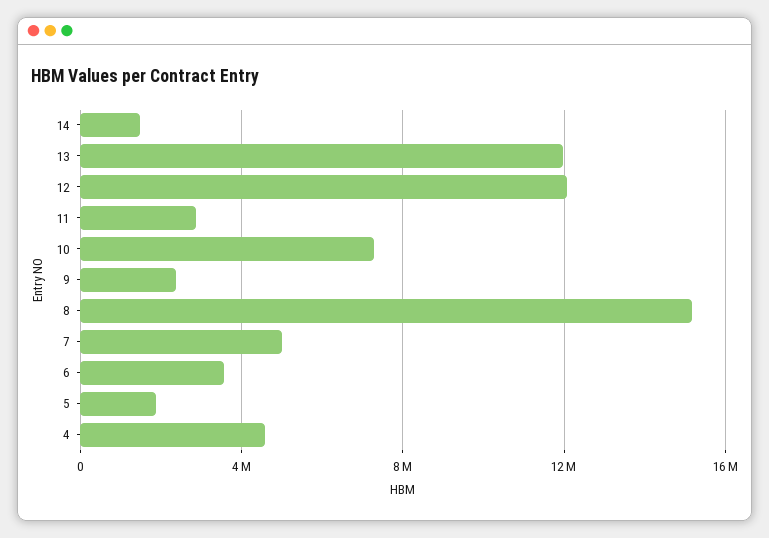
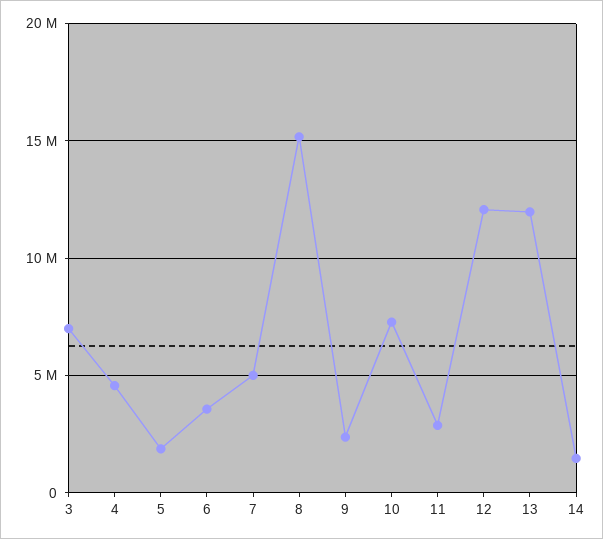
  {
    "14": 1500000,
    "13": 12000000,
    "12": 12000000,
    "11": 3000000,
    "10": 7500000,
    "9": 2500000,
    "8": 15000000,
    "7": 5000000,
    "6": 3500000,
    "5": 2000000,
-   "4": 4500000
+   "4": 4500000,
+   "3": 7000000
  }

